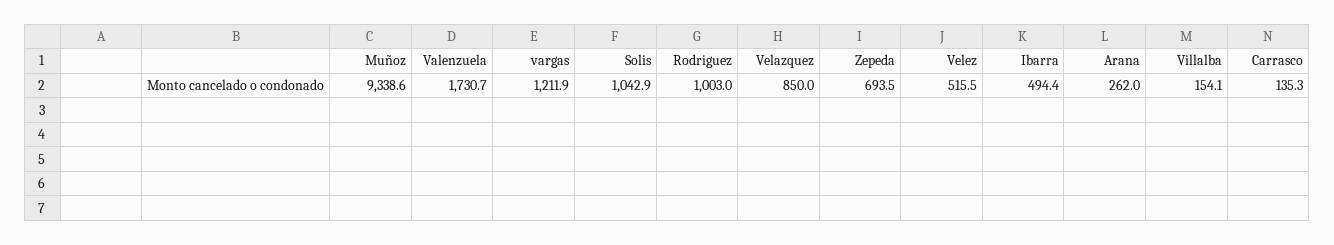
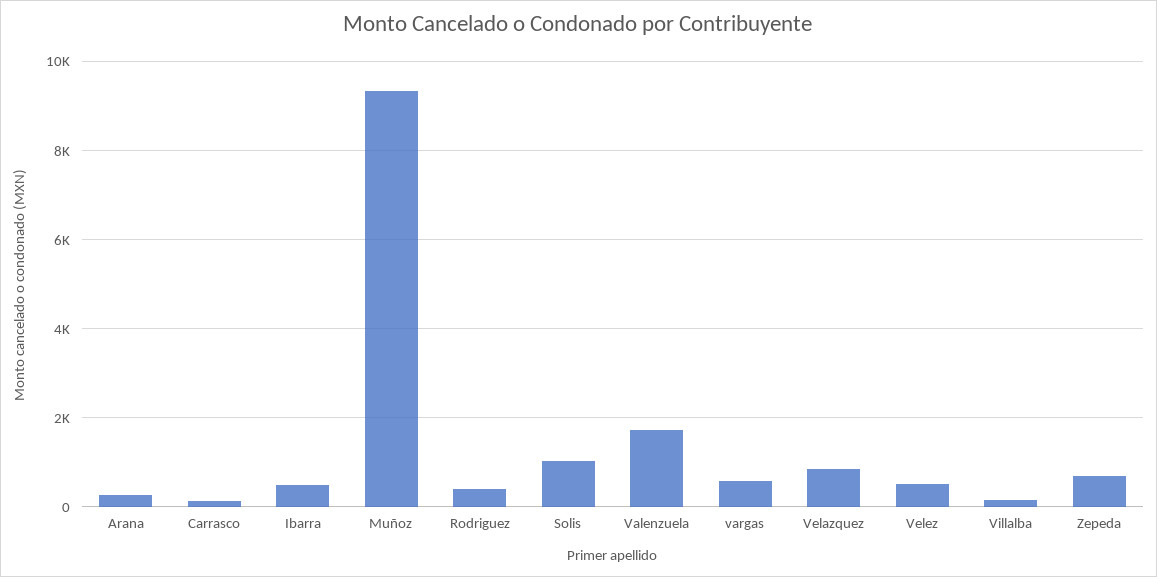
  {
    "Muñoz": 9338.6,
    "Valenzuela": 1730.7,
-   "vargas": 1211.9,
+   "vargas": 600,
    "Solis": 1042.9,
-   "Rodriguez": 1003,
+   "Rodriguez": 400,
    "Velazquez": 850,
    "Zepeda": 693.5,
    "Velez": 515.5,
    "Ibarra": 494.4,
    "Arana": 262,
    "Villalba": 154.1,
    "Carrasco": 135.3
  }

